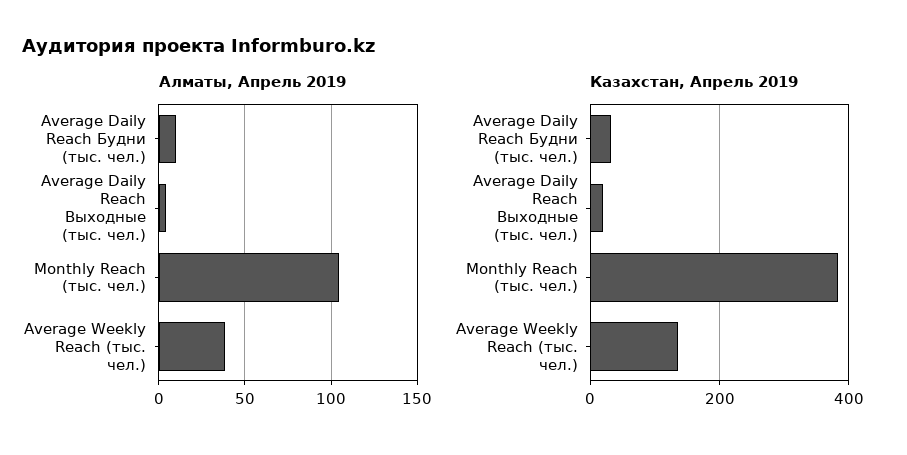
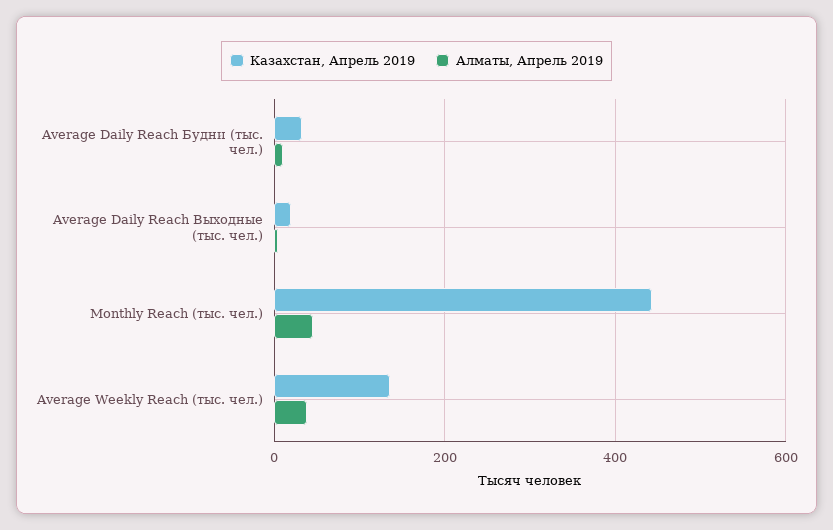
  {
    "Алматы, Апрель 2019": {
      "Average Daily Reach Будни (тыс. чел.)": 10,
      "Average Daily Reach Выходные (тыс. чел.)": 5,
-     "Monthly Reach (тыс. чел.)": 105,
+     "Monthly Reach (тыс. чел.)": 40,
      "Average Weekly Reach (тыс. чел.)": 40
    },
    "Казахстан, Апрель 2019": {
      "Average Daily Reach Будни (тыс. чел.)": 40,
      "Average Daily Reach Выходные (тыс. чел.)": 20,
-     "Monthly Reach (тыс. чел.)": 380,
+     "Monthly Reach (тыс. чел.)": 440,
      "Average Weekly Reach (тыс. чел.)": 140
    }
  }

